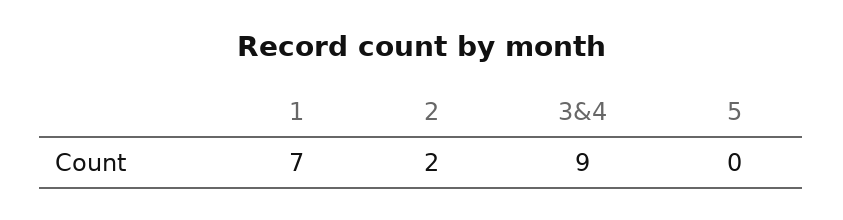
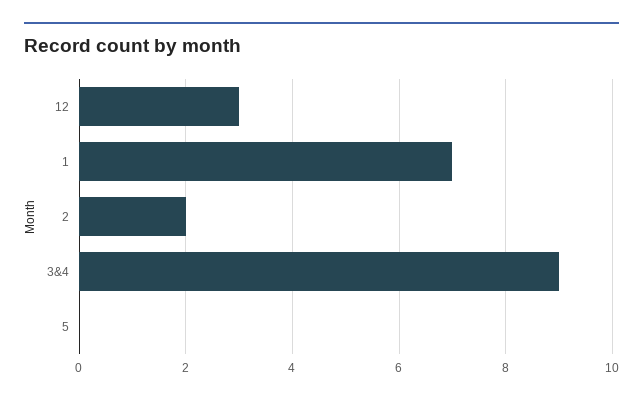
  {
    "1": 7,
    "2": 2,
    "3&4": 9,
-   "5": 0
+   "5": 0,
+   "12": 3
  }

